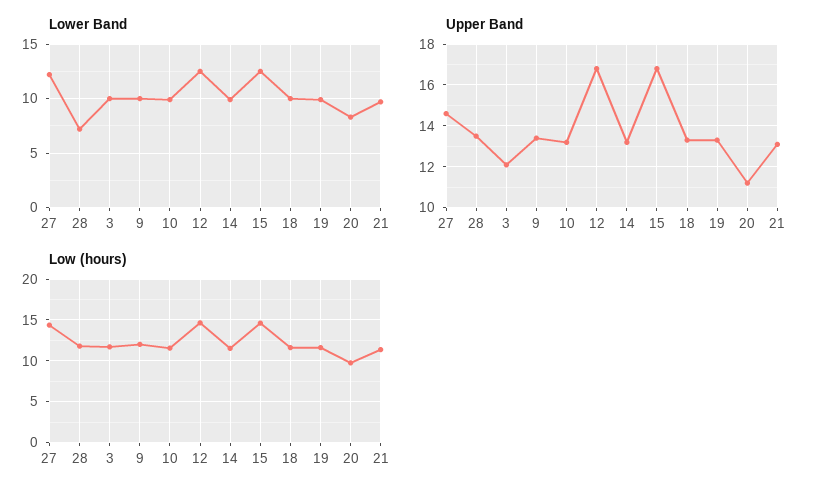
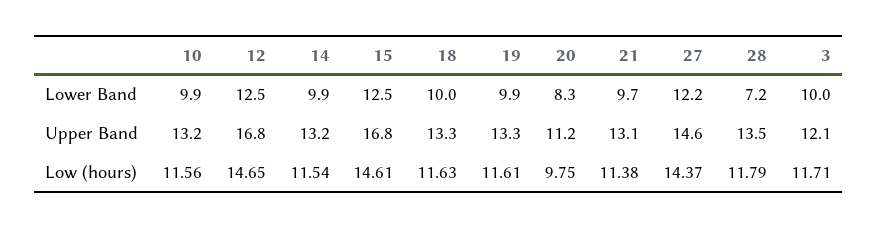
  {
    "Lower Band": {
      "27": 12.2,
      "28": 7.2,
      "3": 10,
-     "9": 10,
      "10": 9.9,
      "12": 12.5,
      "14": 9.9,
      "15": 12.5,
      "18": 10,
      "19": 9.9,
      "20": 8.3,
      "21": 9.7
    },
    "Upper Band": {
      "27": 14.6,
      "28": 13.5,
      "3": 12.1,
-     "9": 13.5,
      "10": 13.2,
      "12": 16.8,
      "14": 13.2,
      "15": 16.8,
      "18": 13.3,
      "19": 13.3,
      "20": 11.2,
      "21": 13.1
    },
    "Low (hours)": {
      "27": 14.37,
      "28": 11.79,
      "3": 11.71,
-     "9": 12,
      "10": 11.56,
      "12": 14.65,
      "14": 11.54,
      "15": 14.61,
      "18": 11.63,
      "19": 11.61,
      "20": 9.75,
      "21": 11.38
    }
  }

